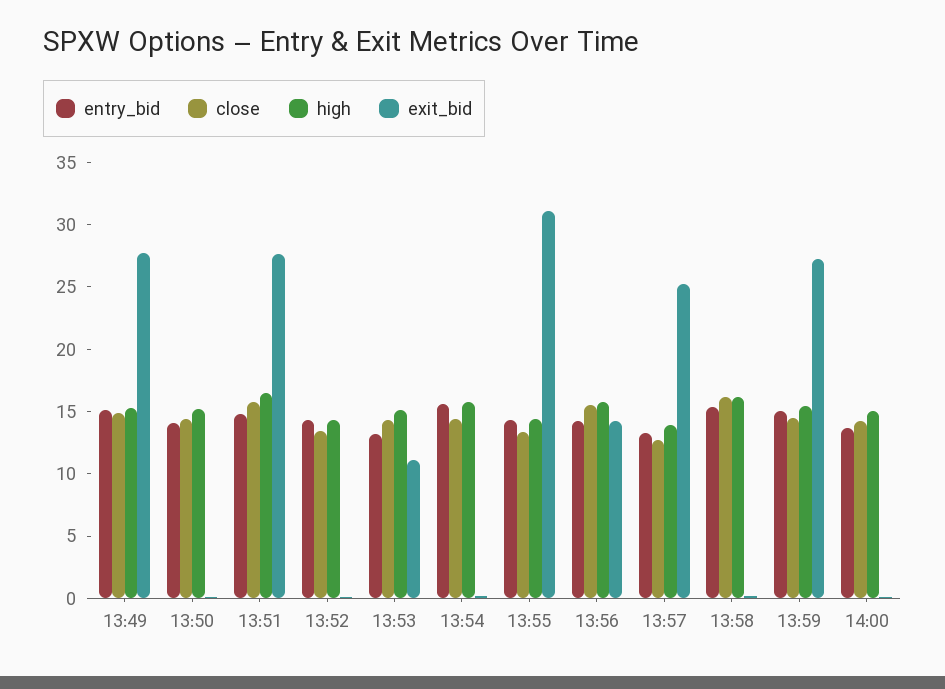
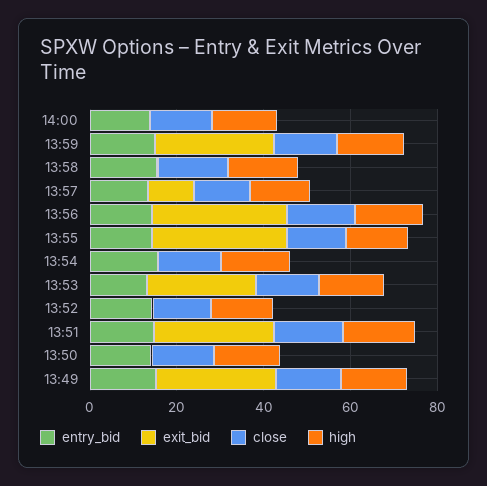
  {
    "entry_bid": {
      "13:49": 15,
      "13:50": 14,
      "13:51": 15,
      "13:52": 14,
      "13:53": 13,
      "13:54": 16,
      "13:55": 14,
      "13:56": 14,
      "13:57": 13,
      "13:58": 15,
      "13:59": 15,
      "14:00": 14
    },
    "close": {
      "13:49": 15,
      "13:50": 14,
      "13:51": 16,
      "13:52": 13,
      "13:53": 14,
      "13:54": 14,
      "13:55": 13,
      "13:56": 15,
      "13:57": 13,
      "13:58": 16,
      "13:59": 15,
      "14:00": 14
    },
    "high": {
      "13:49": 15,
      "13:50": 15,
      "13:51": 17,
      "13:52": 14,
      "13:53": 15,
      "13:54": 16,
      "13:55": 14,
      "13:56": 16,
      "13:57": 14,
      "13:58": 16,
      "13:59": 15,
      "14:00": 15
    },
    "exit_bid": {
      "13:49": 28,
      "13:50": 0,
      "13:51": 28,
      "13:52": 0,
-     "13:53": 11,
+     "13:53": 25,
      "13:54": 0,
      "13:55": 31,
-     "13:56": 14,
+     "13:56": 30,
-     "13:57": 25,
+     "13:57": 10,
      "13:58": 0,
      "13:59": 27,
      "14:00": 0
    }
  }

